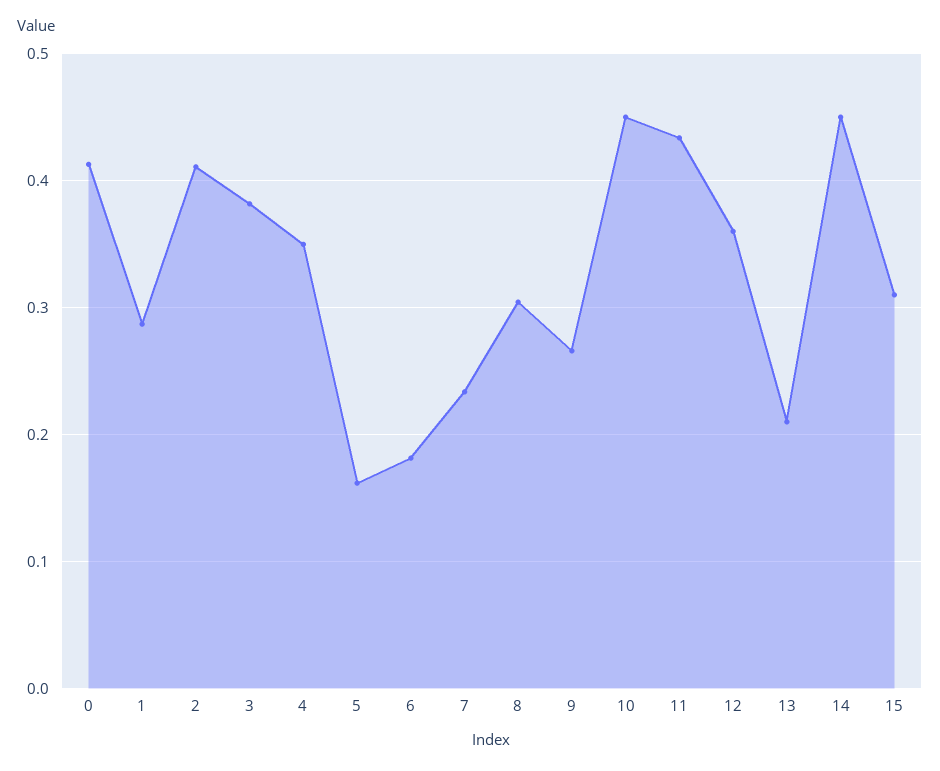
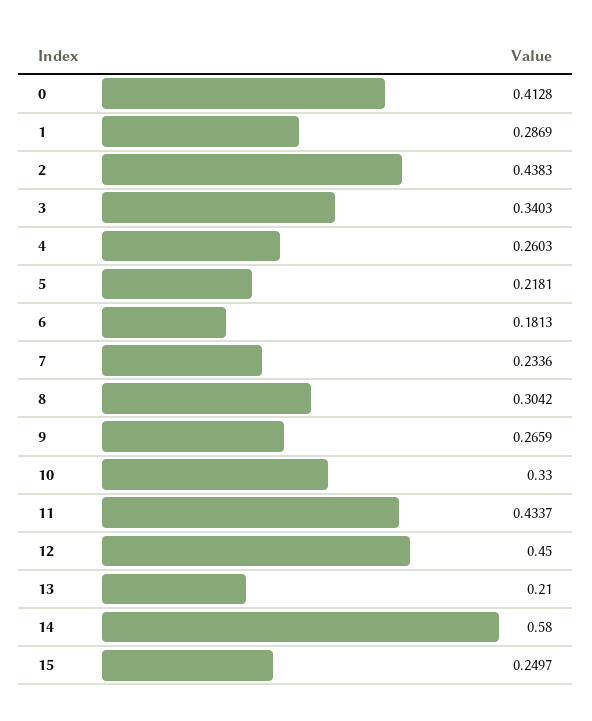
  {
    "0": 0.4128,
    "1": 0.2869,
-   "2": 0.41,
+   "2": 0.4383,
-   "3": 0.38,
+   "3": 0.3403,
-   "4": 0.35,
+   "4": 0.2603,
-   "5": 0.16,
+   "5": 0.2181,
    "6": 0.1813,
    "7": 0.2336,
    "8": 0.3042,
    "9": 0.2659,
-   "10": 0.45,
+   "10": 0.33,
    "11": 0.4337,
-   "12": 0.36,
+   "12": 0.45,
    "13": 0.21,
-   "14": 0.45,
+   "14": 0.58,
-   "15": 0.31
+   "15": 0.2497
  }

